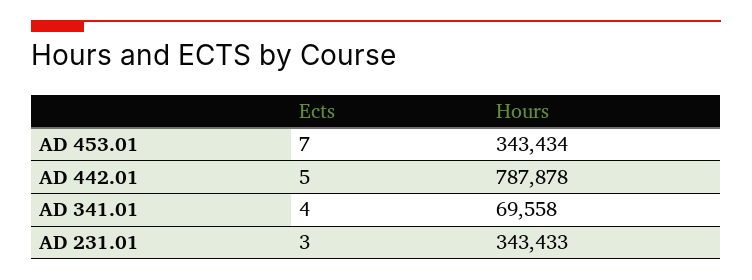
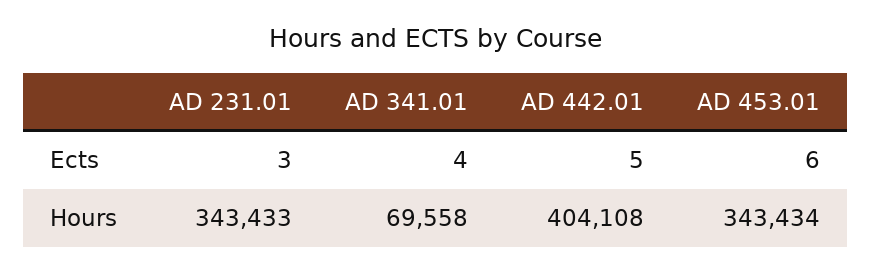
  {
    "Ects": {
-     "AD 453.01": 7,
+     "AD 453.01": 6,
      "AD 442.01": 5,
      "AD 341.01": 4,
      "AD 231.01": 3
    },
    "Hours": {
      "AD 453.01": 343434,
-     "AD 442.01": 787878,
+     "AD 442.01": 404108,
      "AD 341.01": 69558,
      "AD 231.01": 343433
    }
  }

